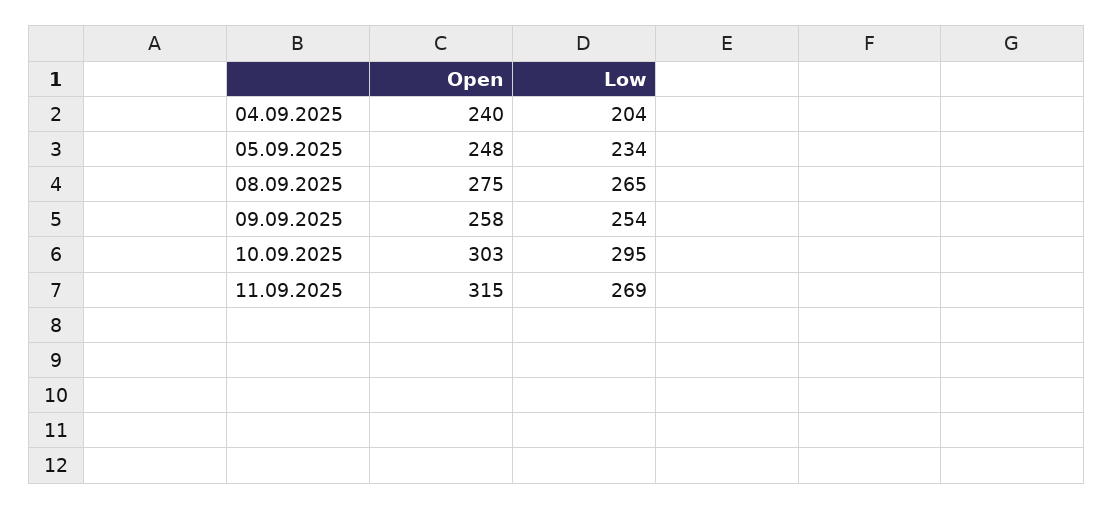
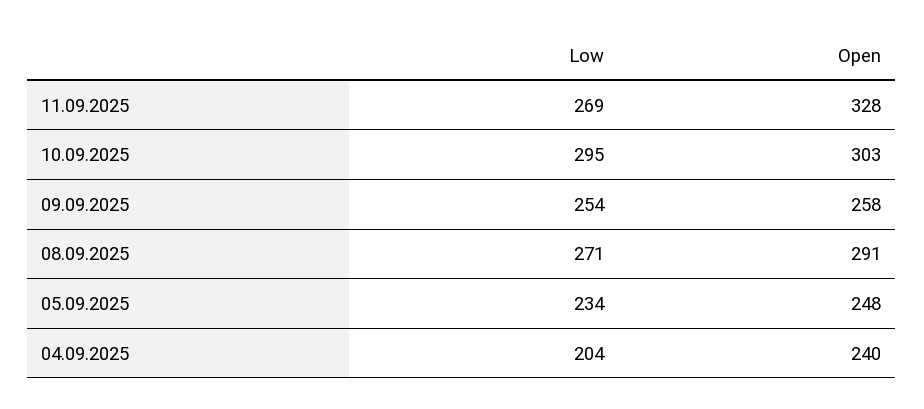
  {
    "Open": {
      "04.09.2025": 240,
      "05.09.2025": 248,
-     "08.09.2025": 275,
+     "08.09.2025": 291,
      "09.09.2025": 258,
      "10.09.2025": 303,
-     "11.09.2025": 315
+     "11.09.2025": 328
    },
    "Low": {
      "04.09.2025": 204,
      "05.09.2025": 234,
-     "08.09.2025": 265,
+     "08.09.2025": 271,
      "09.09.2025": 254,
      "10.09.2025": 295,
      "11.09.2025": 269
    }
  }

